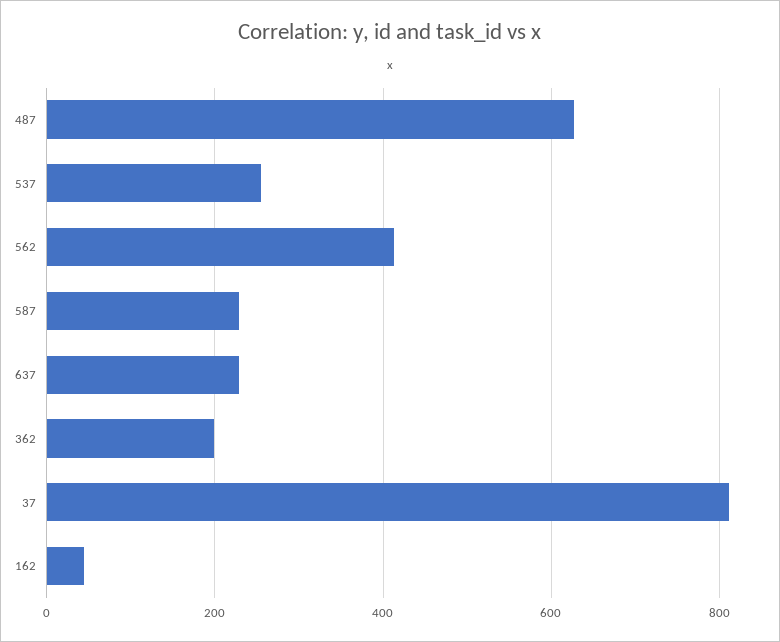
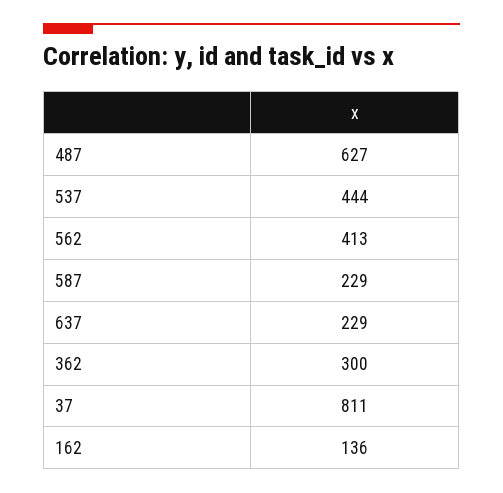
  {
    "487": 627,
-   "537": 260,
+   "537": 444,
    "562": 413,
    "587": 229,
    "637": 229,
-   "362": 200,
+   "362": 300,
    "37": 811,
-   "162": 40
+   "162": 136
  }

